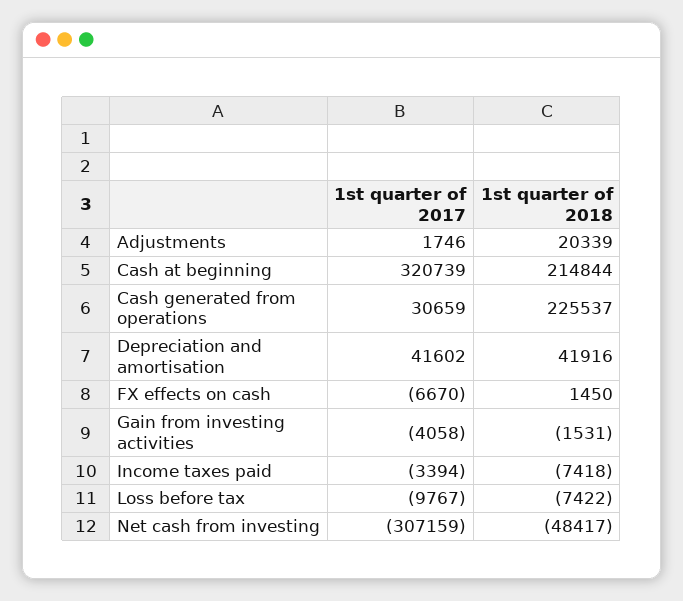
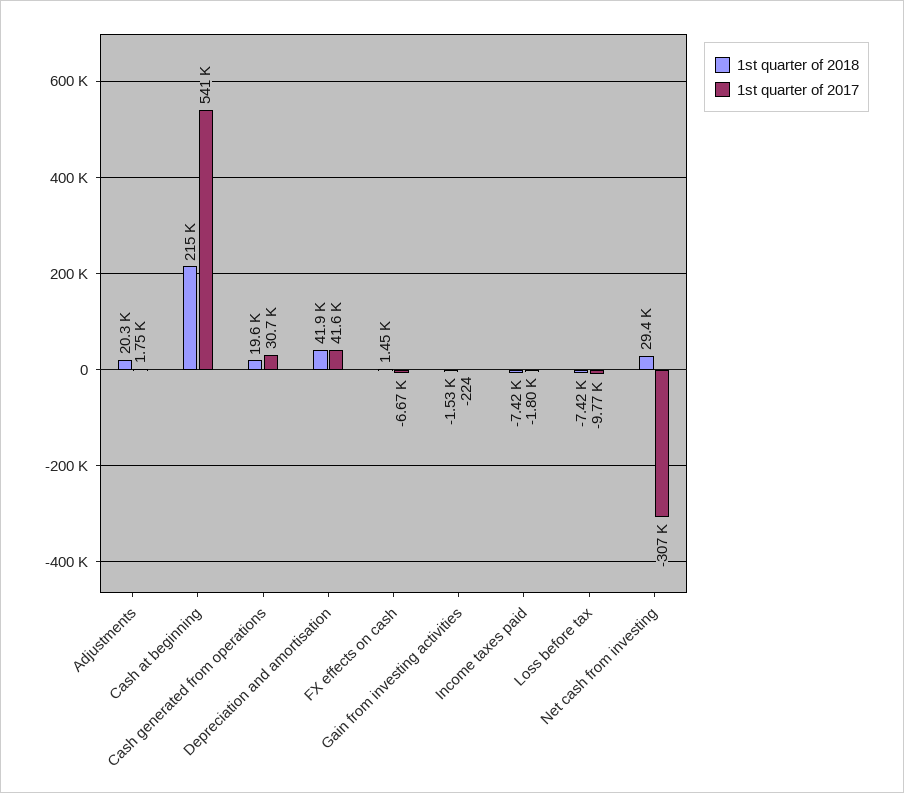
  {
    "1st quarter of 2017": {
      "Adjustments": 1746,
-     "Cash at beginning": 320739,
+     "Cash at beginning": 541000,
      "Cash generated from operations": 30659,
      "Depreciation and amortisation": 41602,
      "FX effects on cash": -6670,
-     "Gain from investing activities": -4058,
+     "Gain from investing activities": -224,
-     "Income taxes paid": -3394,
+     "Income taxes paid": -1800,
      "Loss before tax": -9767,
      "Net cash from investing": -307159
    },
    "1st quarter of 2018": {
      "Adjustments": 20339,
      "Cash at beginning": 214844,
-     "Cash generated from operations": 225537,
+     "Cash generated from operations": 19600,
      "Depreciation and amortisation": 41916,
      "FX effects on cash": 1450,
      "Gain from investing activities": -1531,
      "Income taxes paid": -7418,
      "Loss before tax": -7422,
-     "Net cash from investing": -48417
+     "Net cash from investing": 29400
    }
  }

